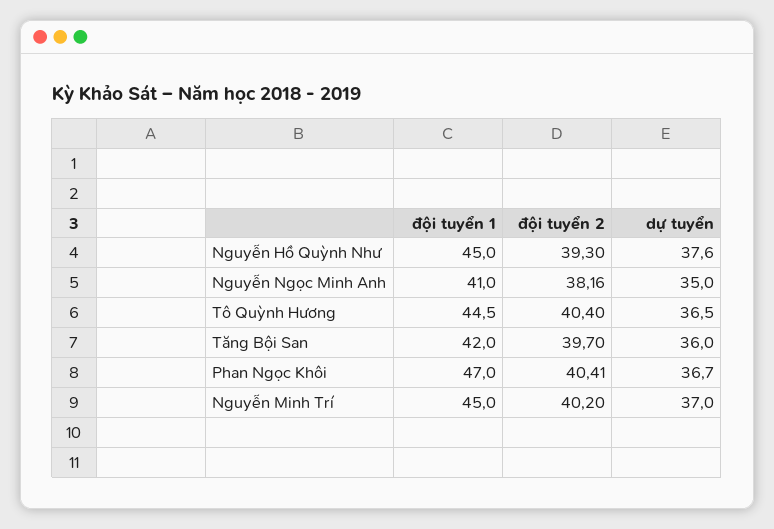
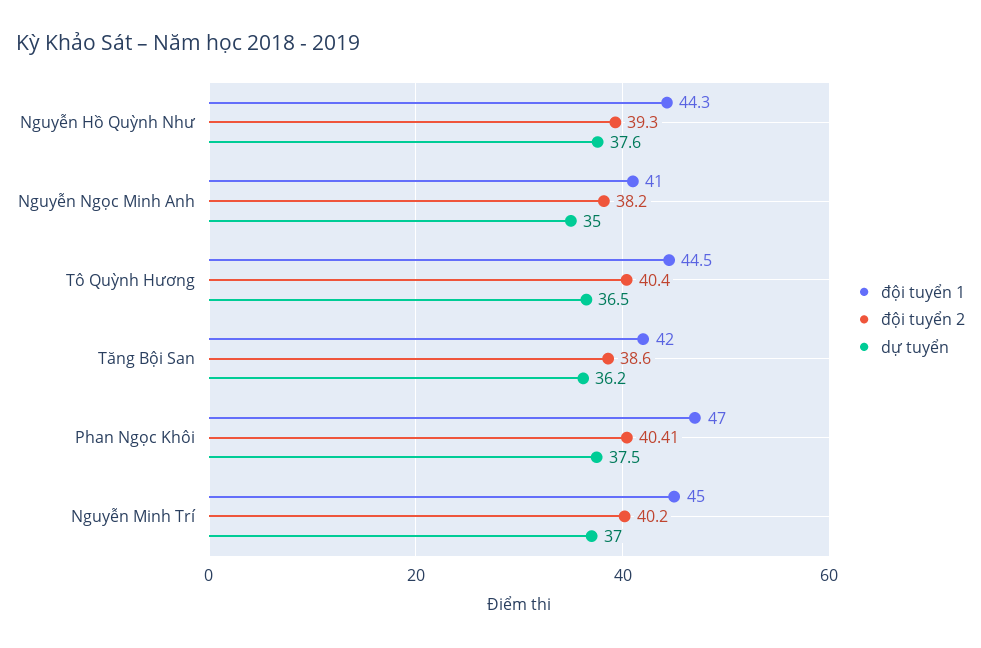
  {
    "đội tuyển 1": {
-     "Nguyễn Hồ Quỳnh Như": 45,
+     "Nguyễn Hồ Quỳnh Như": 44.3,
      "Nguyễn Ngọc Minh Anh": 41,
      "Tô Quỳnh Hương": 44.5,
      "Tăng Bội San": 42,
      "Phan Ngọc Khôi": 47,
      "Nguyễn Minh Trí": 45
    },
    "đội tuyển 2": {
      "Nguyễn Hồ Quỳnh Như": 39.3,
-     "Nguyễn Ngọc Minh Anh": 38.16,
+     "Nguyễn Ngọc Minh Anh": 38.2,
      "Tô Quỳnh Hương": 40.4,
-     "Tăng Bội San": 39.7,
+     "Tăng Bội San": 38.6,
      "Phan Ngọc Khôi": 40.41,
      "Nguyễn Minh Trí": 40.2
    },
    "dự tuyển": {
      "Nguyễn Hồ Quỳnh Như": 37.6,
      "Nguyễn Ngọc Minh Anh": 35,
      "Tô Quỳnh Hương": 36.5,
-     "Tăng Bội San": 36,
+     "Tăng Bội San": 36.2,
-     "Phan Ngọc Khôi": 36.7,
+     "Phan Ngọc Khôi": 37.5,
      "Nguyễn Minh Trí": 37
    }
  }

